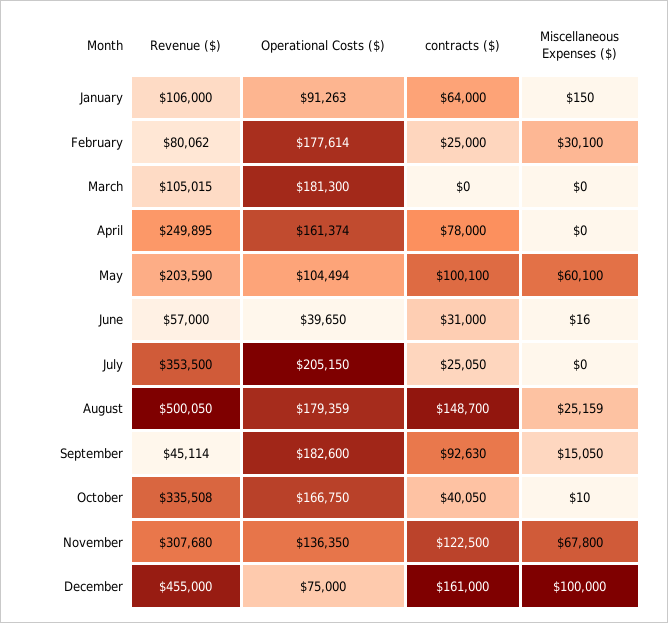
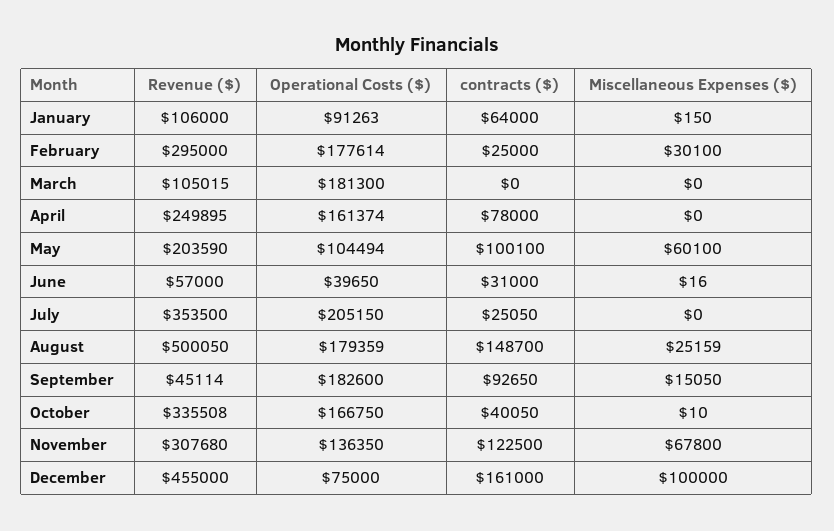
  {
    "Revenue ($)": {
      "January": 106000,
-     "February": 80062,
+     "February": 295000,
      "March": 105015,
      "April": 249895,
      "May": 203590,
      "June": 57000,
      "July": 353500,
      "August": 500050,
      "September": 45114,
      "October": 335508,
      "November": 307680,
      "December": 455000
    },
    "Operational Costs ($)": {
      "January": 91263,
      "February": 177614,
      "March": 181300,
      "April": 161374,
      "May": 104494,
      "June": 39650,
      "July": 205150,
      "August": 179359,
      "September": 182600,
      "October": 166750,
      "November": 136350,
      "December": 75000
    },
    "contracts ($)": {
      "January": 64000,
      "February": 25000,
      "March": 0,
      "April": 78000,
      "May": 100100,
      "June": 31000,
      "July": 25050,
      "August": 148700,
-     "September": 92630,
+     "September": 92650,
      "October": 40050,
      "November": 122500,
      "December": 161000
    },
    "Miscellaneous Expenses ($)": {
      "January": 150,
      "February": 30100,
      "March": 0,
      "April": 0,
      "May": 60100,
      "June": 16,
      "July": 0,
      "August": 25159,
      "September": 15050,
      "October": 10,
      "November": 67800,
      "December": 100000
    }
  }

